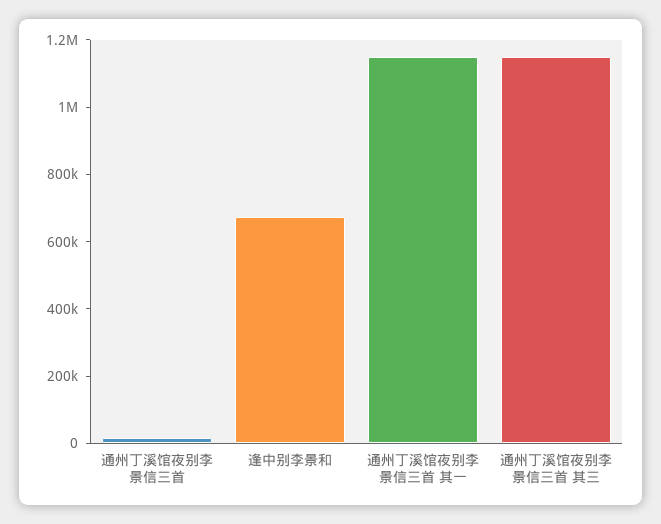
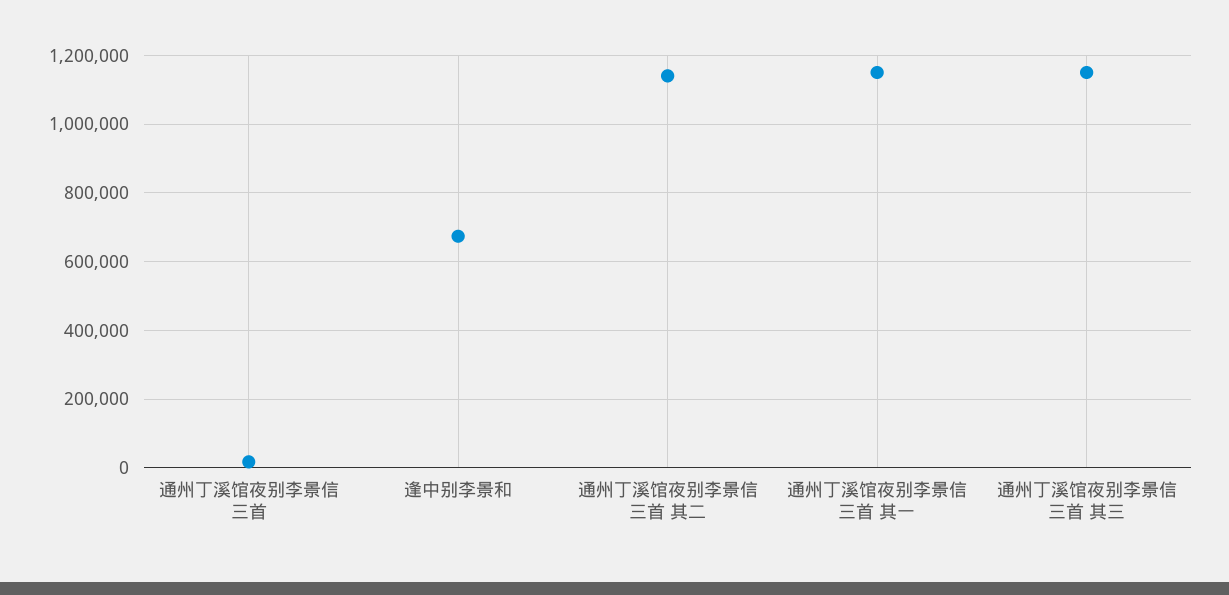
  {
    "通州丁溪馆夜别李景信三首": 20000,
    "逢中别李景和": 680000,
    "通州丁溪馆夜别李景信三首 其一": 1140000,
-   "通州丁溪馆夜别李景信三首 其三": 1140000
+   "通州丁溪馆夜别李景信三首 其三": 1140000,
+   "通州丁溪馆夜别李景信三首 其二": 1140000
  }

